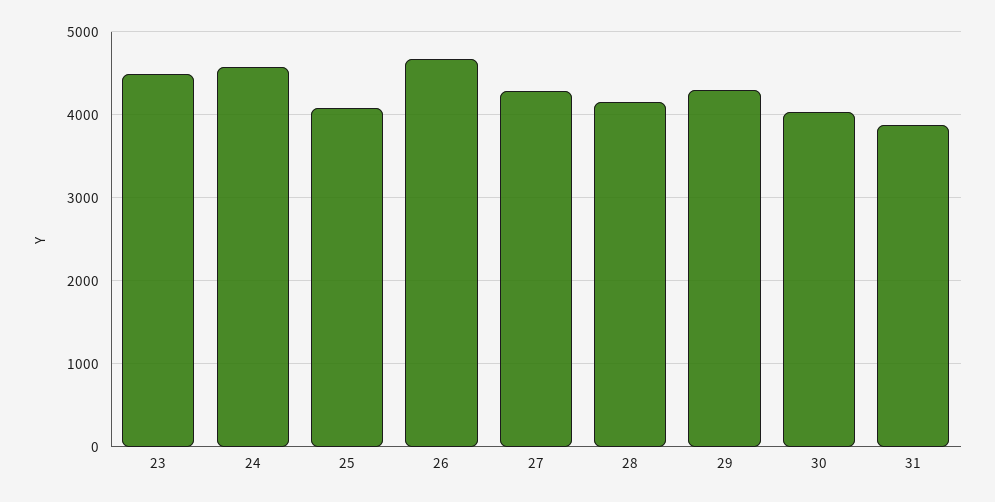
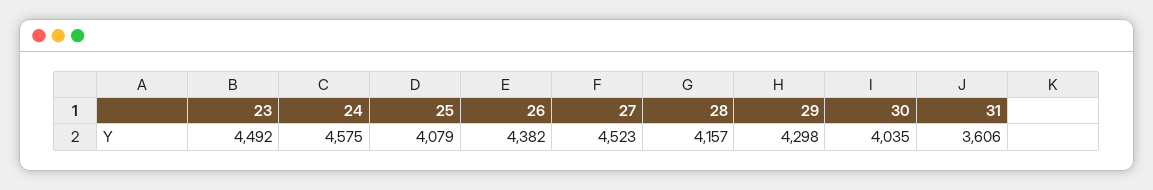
  {
    "23": 4492,
    "24": 4575,
    "25": 4079,
-   "26": 4700,
+   "26": 4382,
-   "27": 4300,
+   "27": 4523,
    "28": 4157,
    "29": 4298,
    "30": 4035,
-   "31": 3900
+   "31": 3606
  }

